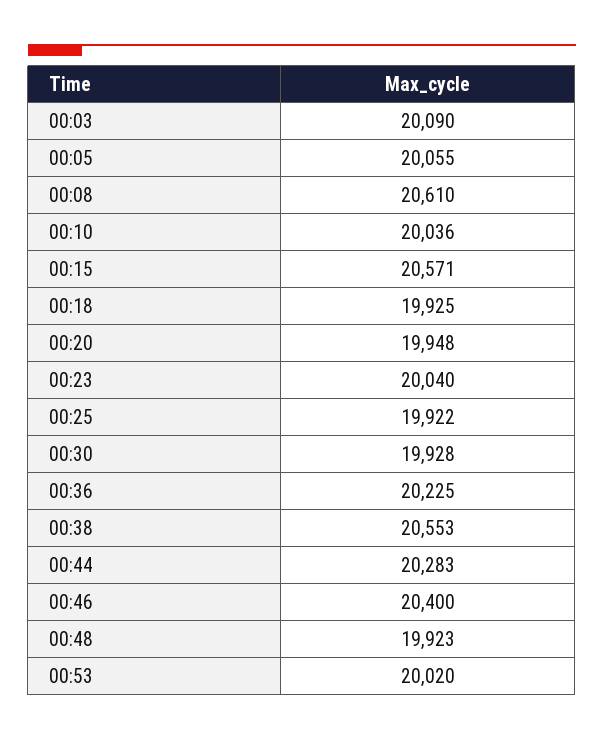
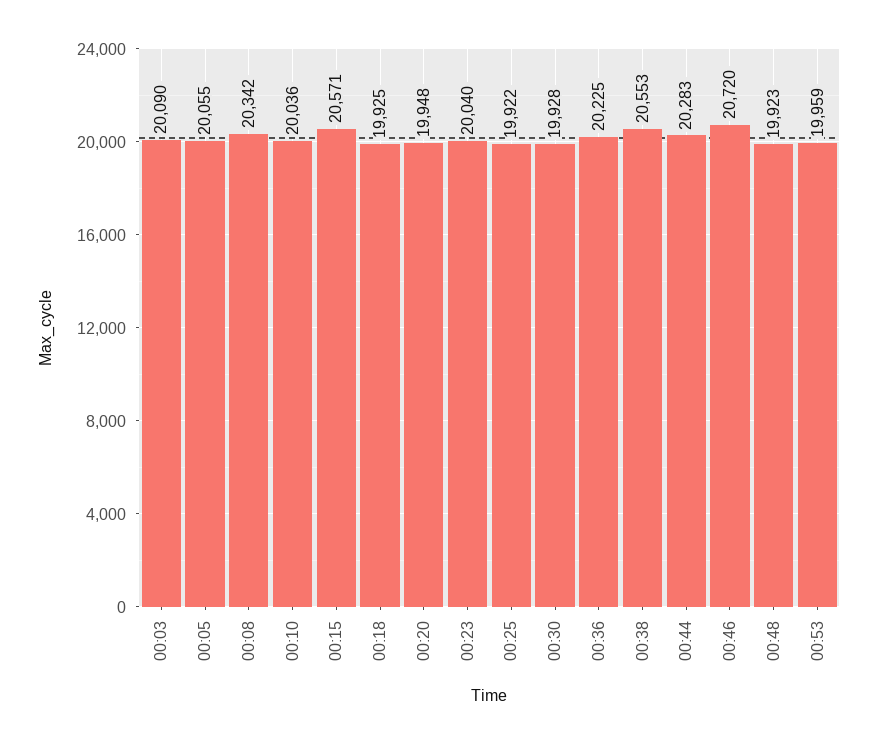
  {
    "00:03": 20090,
    "00:05": 20055,
-   "00:08": 20610,
+   "00:08": 20342,
    "00:10": 20036,
    "00:15": 20571,
    "00:18": 19925,
    "00:20": 19948,
    "00:23": 20040,
    "00:25": 19922,
    "00:30": 19928,
    "00:36": 20225,
    "00:38": 20553,
    "00:44": 20283,
-   "00:46": 20400,
+   "00:46": 20720,
    "00:48": 19923,
-   "00:53": 20020
+   "00:53": 19959
  }

